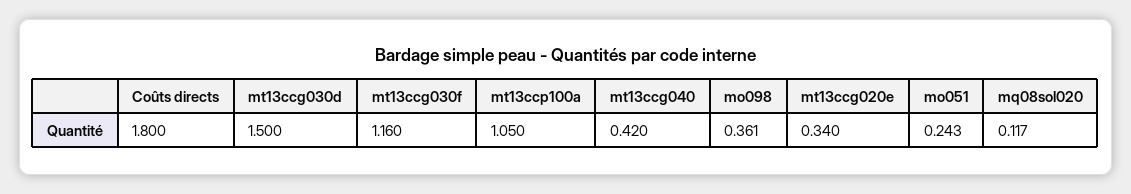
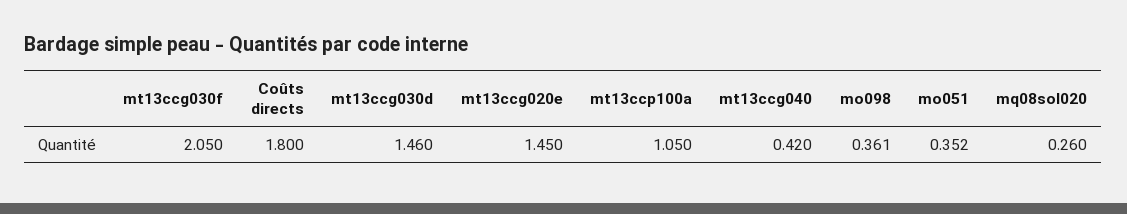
  {
    "Coûts directs": 1.8,
-   "mt13ccg030d": 1.5,
+   "mt13ccg030d": 1.46,
-   "mt13ccg030f": 1.16,
+   "mt13ccg030f": 2.05,
    "mt13ccp100a": 1.05,
    "mt13ccg040": 0.42,
    "mo098": 0.361,
-   "mt13ccg020e": 0.34,
+   "mt13ccg020e": 1.45,
-   "mo051": 0.243,
+   "mo051": 0.352,
-   "mq08sol020": 0.117
+   "mq08sol020": 0.26
  }

